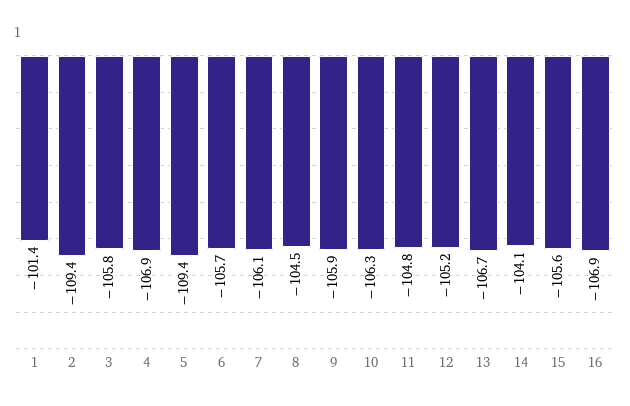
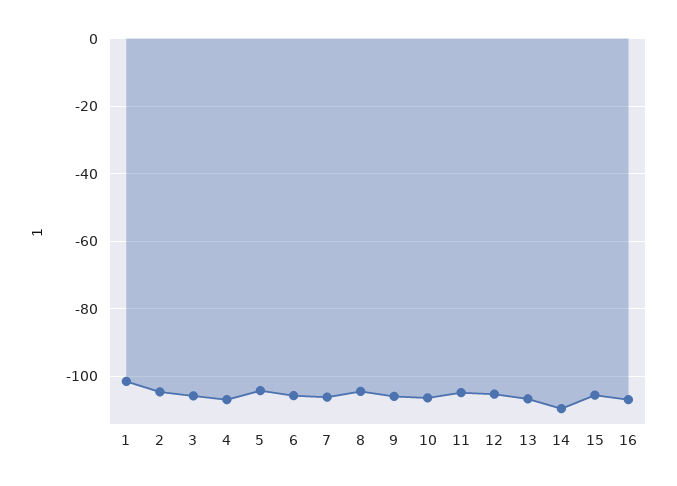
  {
    "1": -101.4,
-   "2": -109.4,
+   "2": -104,
    "3": -105.8,
    "4": -106.9,
-   "5": -109.4,
+   "5": -104,
    "6": -105.7,
    "7": -106.1,
    "8": -104.5,
    "9": -105.9,
    "10": -106.3,
    "11": -104.8,
    "12": -105.2,
    "13": -106.7,
-   "14": -104.1,
+   "14": -110,
    "15": -105.6,
    "16": -106.9
  }

